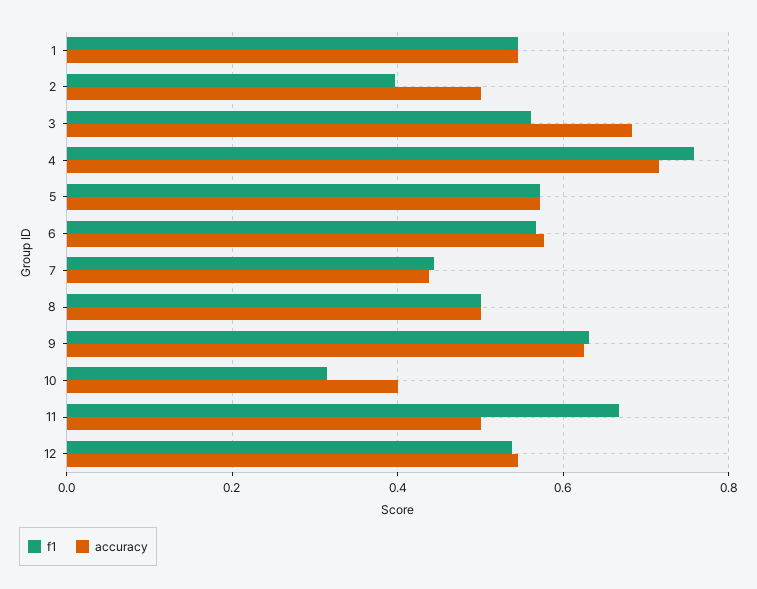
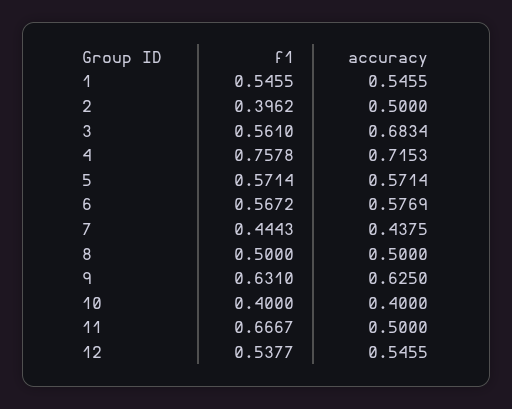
  {
    "f1": {
      "1": 0.5455,
      "2": 0.3962,
      "3": 0.561,
      "4": 0.7578,
      "5": 0.5714,
      "6": 0.5672,
      "7": 0.4443,
      "8": 0.5,
      "9": 0.631,
-     "10": 0.32,
+     "10": 0.4,
      "11": 0.6667,
      "12": 0.5377
    },
    "accuracy": {
      "1": 0.5455,
      "2": 0.5,
      "3": 0.6834,
      "4": 0.7153,
      "5": 0.5714,
      "6": 0.5769,
      "7": 0.4375,
      "8": 0.5,
      "9": 0.625,
      "10": 0.4,
      "11": 0.5,
      "12": 0.5455
    }
  }

